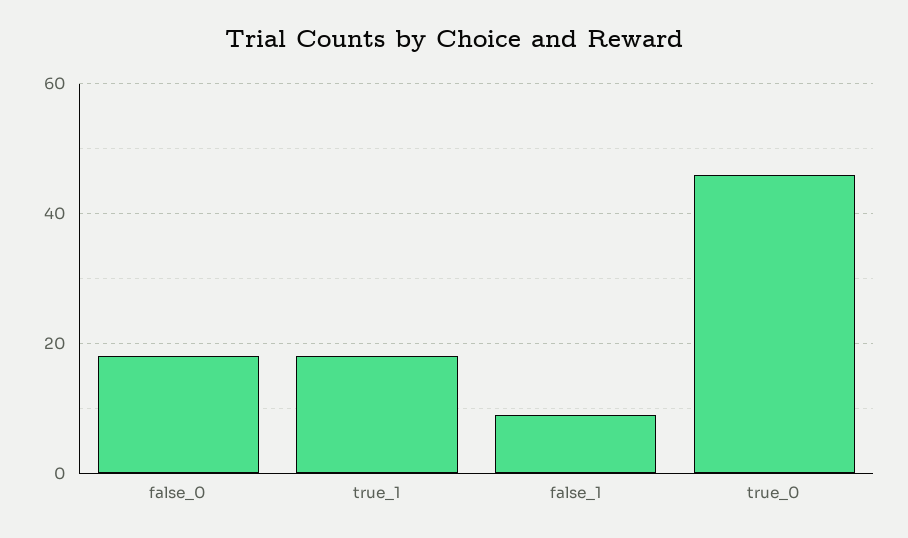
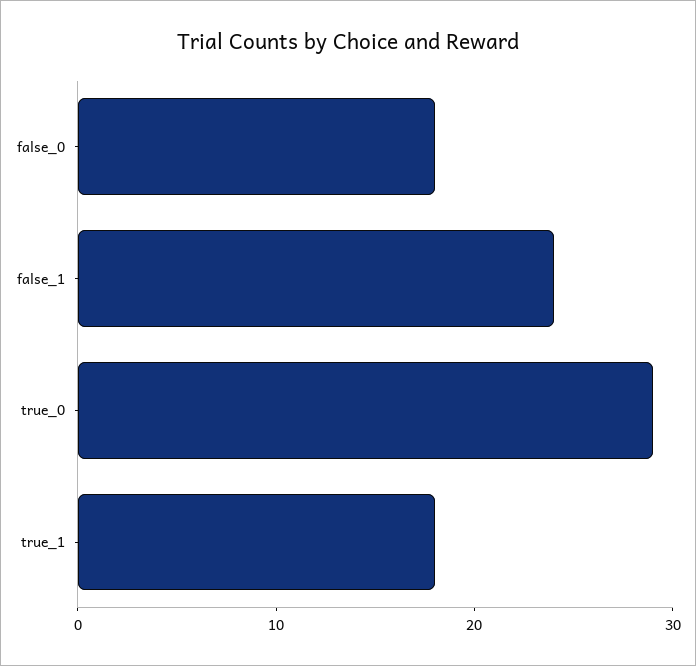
  {
    "false_0": 18,
    "true_1": 18,
-   "false_1": 10,
+   "false_1": 24,
-   "true_0": 45
+   "true_0": 29
  }

